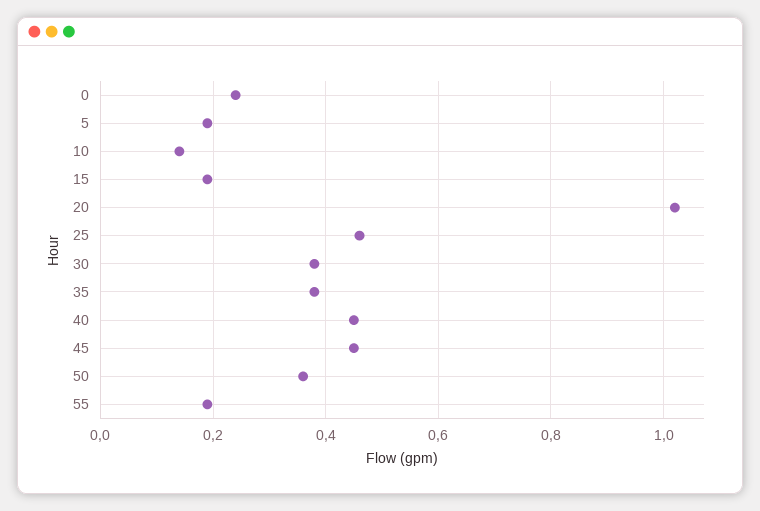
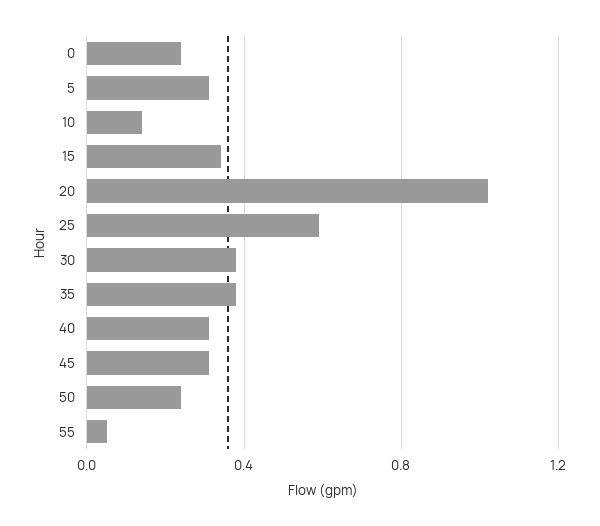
  {
    "0": 0.25,
-   "5": 0.2,
+   "5": 0.3,
    "10": 0.15,
-   "15": 0.2,
+   "15": 0.35,
    "20": 1,
-   "25": 0.45,
+   "25": 0.6,
    "30": 0.4,
    "35": 0.4,
-   "40": 0.45,
+   "40": 0.3,
-   "45": 0.45,
+   "45": 0.3,
-   "50": 0.35,
+   "50": 0.25,
-   "55": 0.2
+   "55": 0.05
  }

